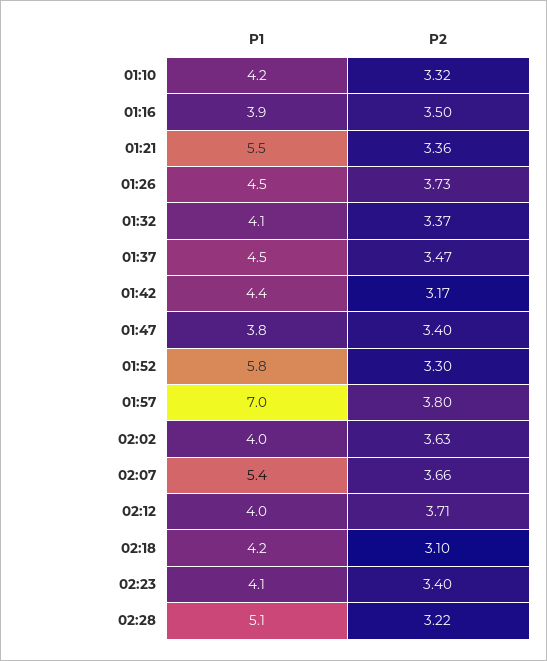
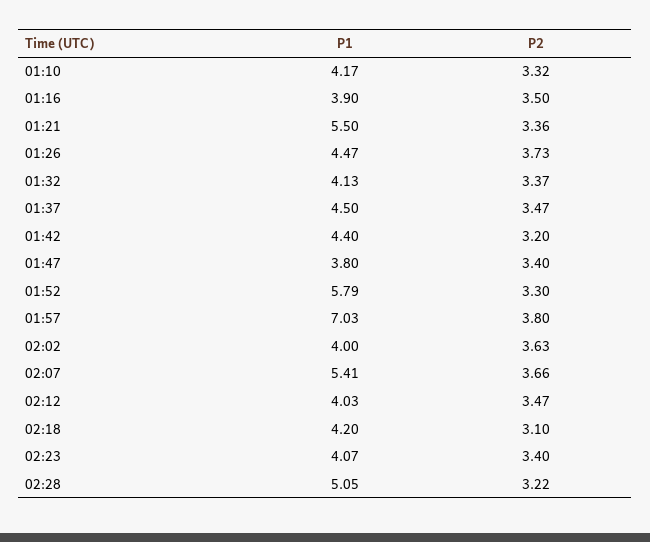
  {
    "P1": {
      "01:10": 4.17,
      "01:16": 3.9,
      "01:21": 5.5,
      "01:26": 4.47,
      "01:32": 4.13,
      "01:37": 4.5,
      "01:42": 4.4,
      "01:47": 3.8,
      "01:52": 5.79,
      "01:57": 7.03,
      "02:02": 4,
      "02:07": 5.41,
      "02:12": 4.03,
      "02:18": 4.2,
      "02:23": 4.07,
      "02:28": 5.05
    },
    "P2": {
      "01:10": 3.32,
      "01:16": 3.5,
      "01:21": 3.36,
      "01:26": 3.73,
      "01:32": 3.37,
      "01:37": 3.47,
-     "01:42": 3.17,
+     "01:42": 3.2,
      "01:47": 3.4,
      "01:52": 3.3,
      "01:57": 3.8,
      "02:02": 3.63,
      "02:07": 3.66,
-     "02:12": 3.71,
+     "02:12": 3.47,
      "02:18": 3.1,
      "02:23": 3.4,
      "02:28": 3.22
    }
  }

